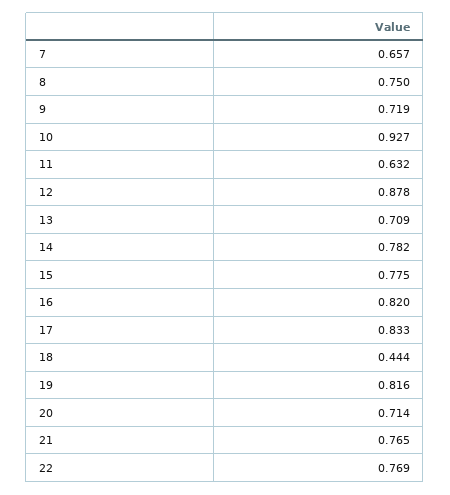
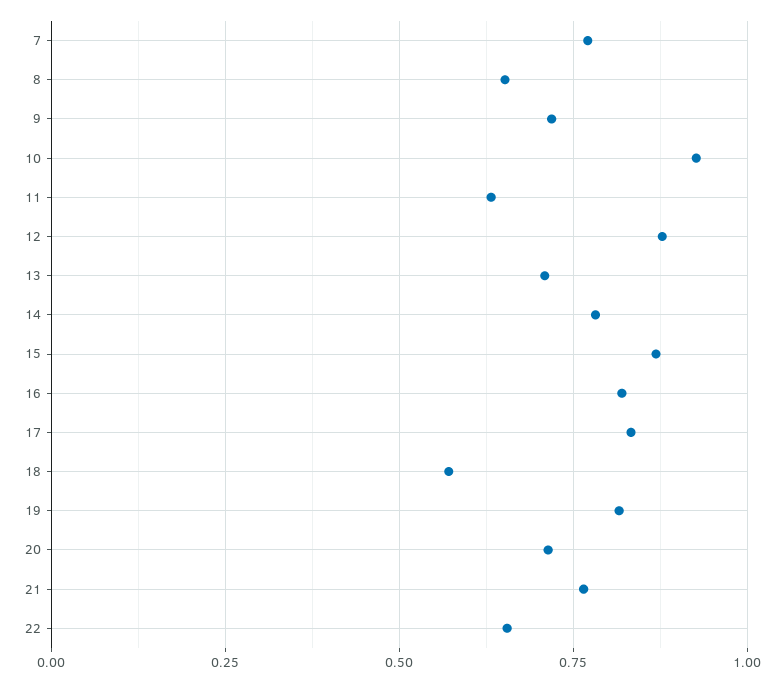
  {
-   "7": 0.657,
+   "7": 0.775,
-   "8": 0.75,
+   "8": 0.65,
    "9": 0.719,
    "10": 0.927,
    "11": 0.632,
    "12": 0.878,
    "13": 0.709,
    "14": 0.782,
-   "15": 0.775,
+   "15": 0.875,
    "16": 0.82,
    "17": 0.833,
-   "18": 0.444,
+   "18": 0.575,
    "19": 0.816,
    "20": 0.714,
    "21": 0.765,
-   "22": 0.769
+   "22": 0.65
  }

